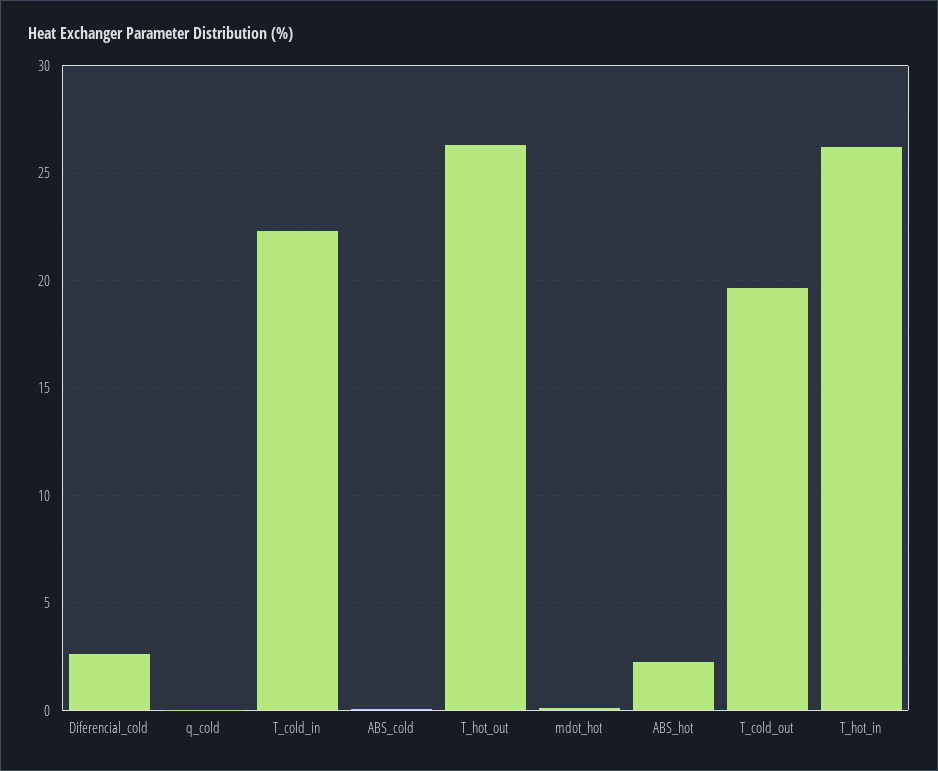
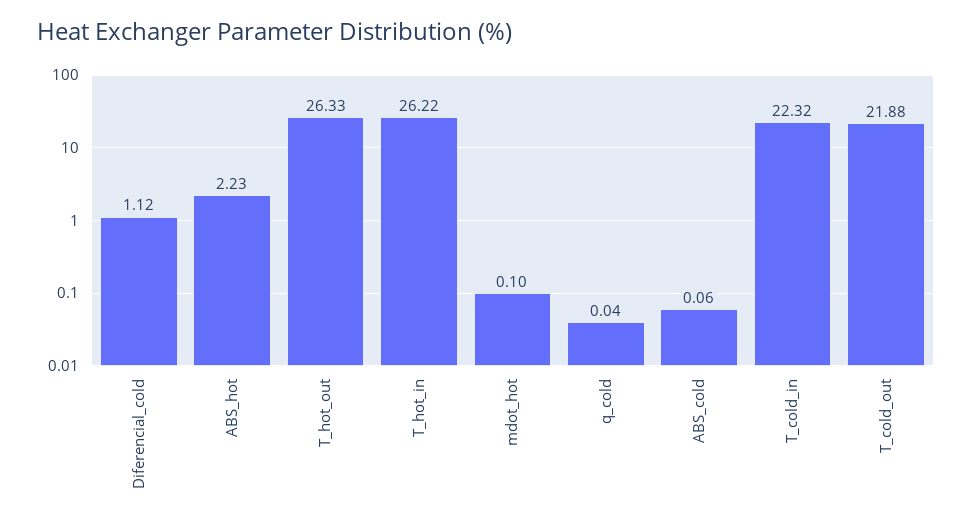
  {
-   "Diferencial_cold": 2.5,
+   "Diferencial_cold": 1.12,
    "q_cold": 0.04,
    "T_cold_in": 22.32,
    "ABS_cold": 0.06,
    "T_hot_out": 26.33,
    "mdot_hot": 0.1,
    "ABS_hot": 2.23,
-   "T_cold_out": 19.5,
+   "T_cold_out": 21.88,
    "T_hot_in": 26.22
  }

